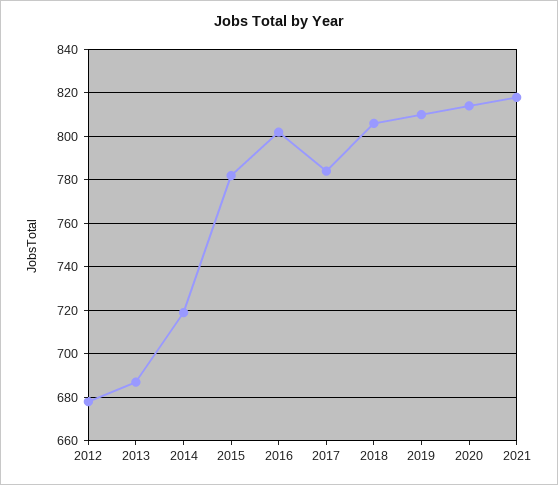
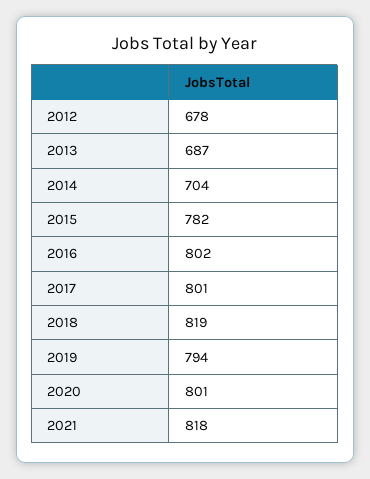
  {
    "2012": 678,
    "2013": 687,
-   "2014": 720,
+   "2014": 704,
    "2015": 782,
    "2016": 802,
-   "2017": 785,
+   "2017": 801,
-   "2018": 805,
+   "2018": 819,
-   "2019": 810,
+   "2019": 794,
-   "2020": 815,
+   "2020": 801,
    "2021": 818
  }

